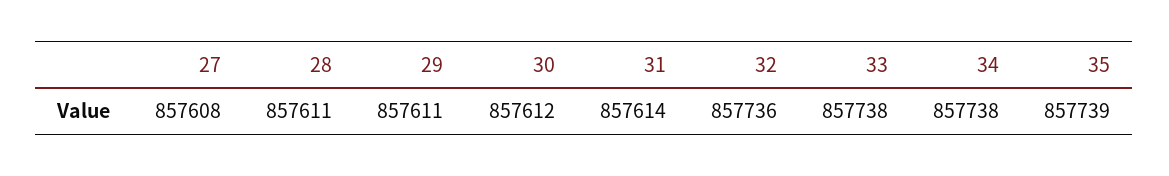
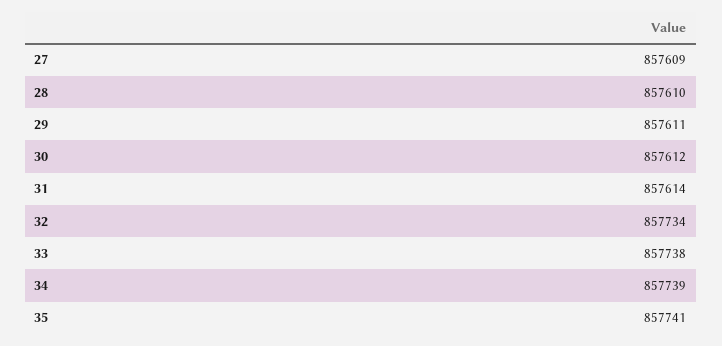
  {
-   "27": 857608,
+   "27": 857609,
-   "28": 857611,
+   "28": 857610,
    "29": 857611,
    "30": 857612,
    "31": 857614,
-   "32": 857736,
+   "32": 857734,
    "33": 857738,
-   "34": 857738,
+   "34": 857739,
-   "35": 857739
+   "35": 857741
  }

